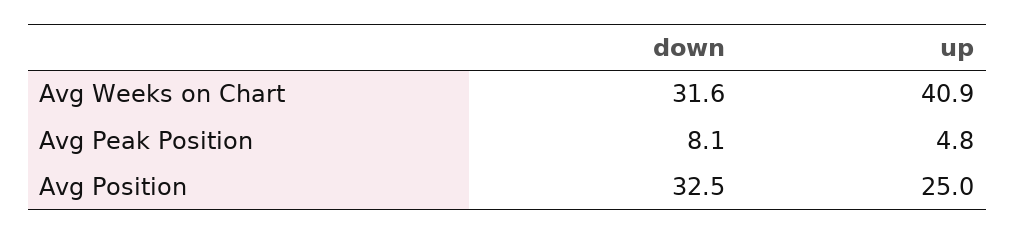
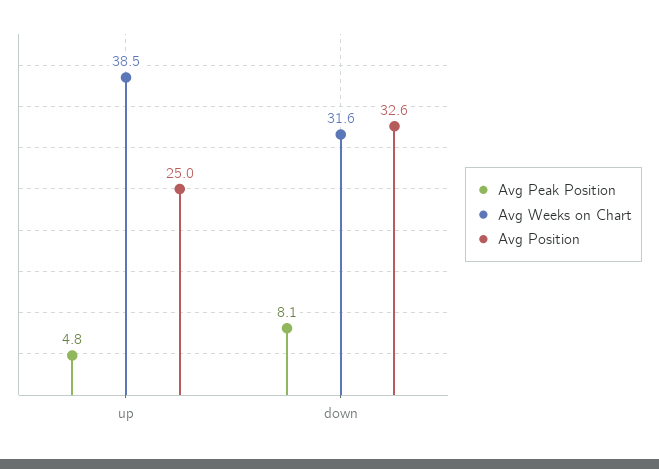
  {
    "Avg Weeks on Chart": {
      "down": 31.6,
-     "up": 40.9
+     "up": 38.5
    },
    "Avg Peak Position": {
      "down": 8.1,
      "up": 4.8
    },
    "Avg Position": {
-     "down": 32.5,
+     "down": 32.6,
      "up": 25
    }
  }

